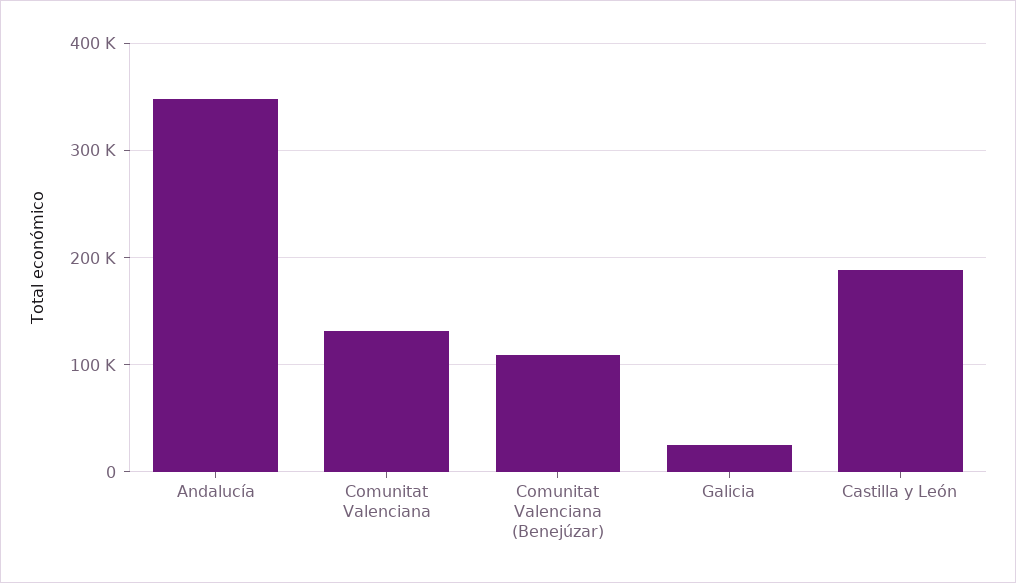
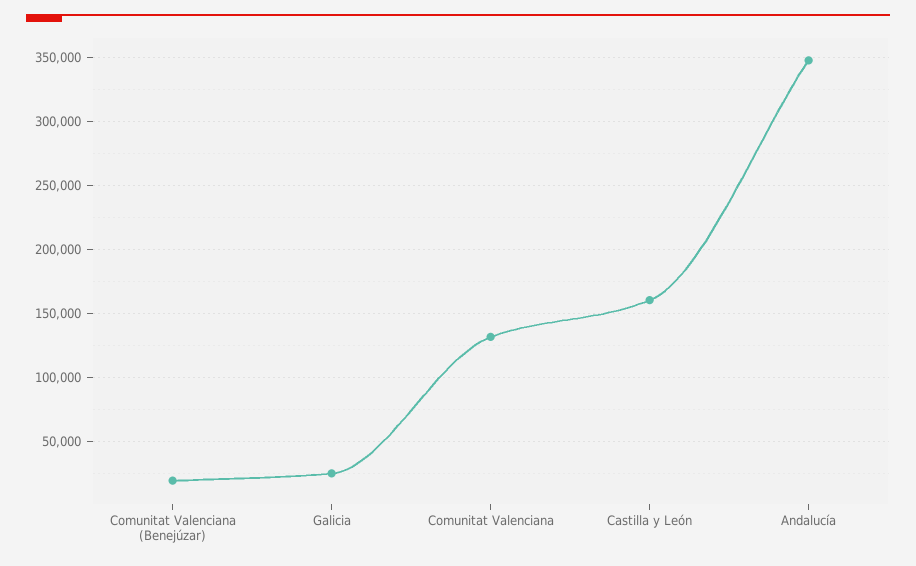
  {
    "Andalucía": 350000,
    "Comunitat Valenciana": 130000,
-   "Comunitat Valenciana (Benejúzar)": 110000,
+   "Comunitat Valenciana (Benejúzar)": 20000,
    "Galicia": 25000,
-   "Castilla y León": 190000
+   "Castilla y León": 160000
  }

